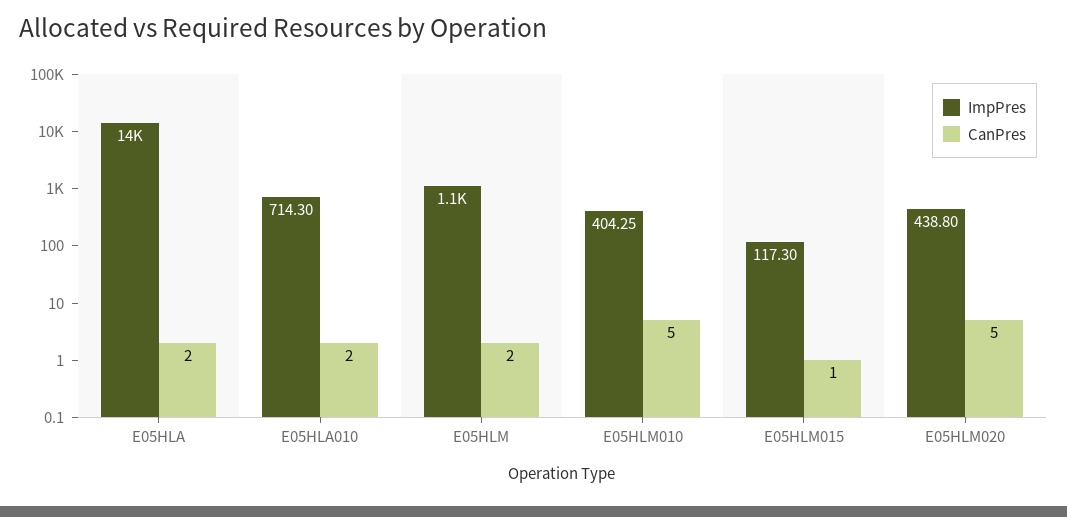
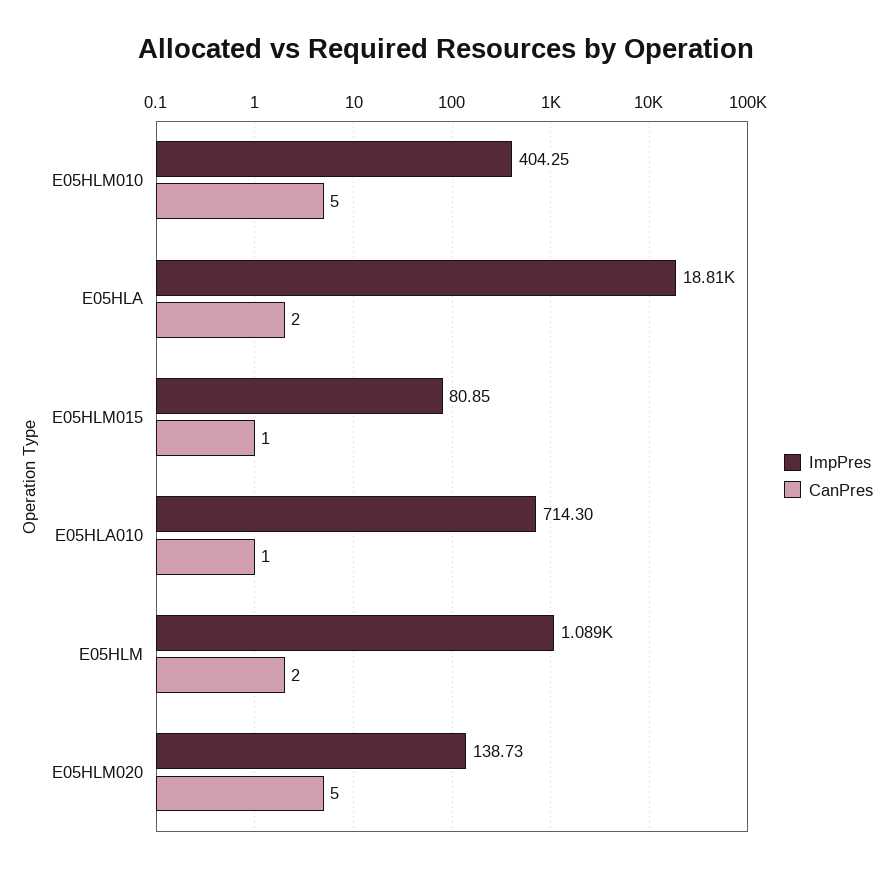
  {
    "ImpPres": {
-     "E05HLA": 14000,
+     "E05HLA": 18810,
      "E05HLA010": 714.3,
      "E05HLM": 1089,
      "E05HLM010": 404.25,
-     "E05HLM015": 117.3,
+     "E05HLM015": 80.85,
-     "E05HLM020": 438.8
+     "E05HLM020": 138.73
    },
    "CanPres": {
      "E05HLA": 2,
-     "E05HLA010": 2,
+     "E05HLA010": 1,
      "E05HLM": 2,
      "E05HLM010": 5,
      "E05HLM015": 1,
      "E05HLM020": 5
    }
  }

